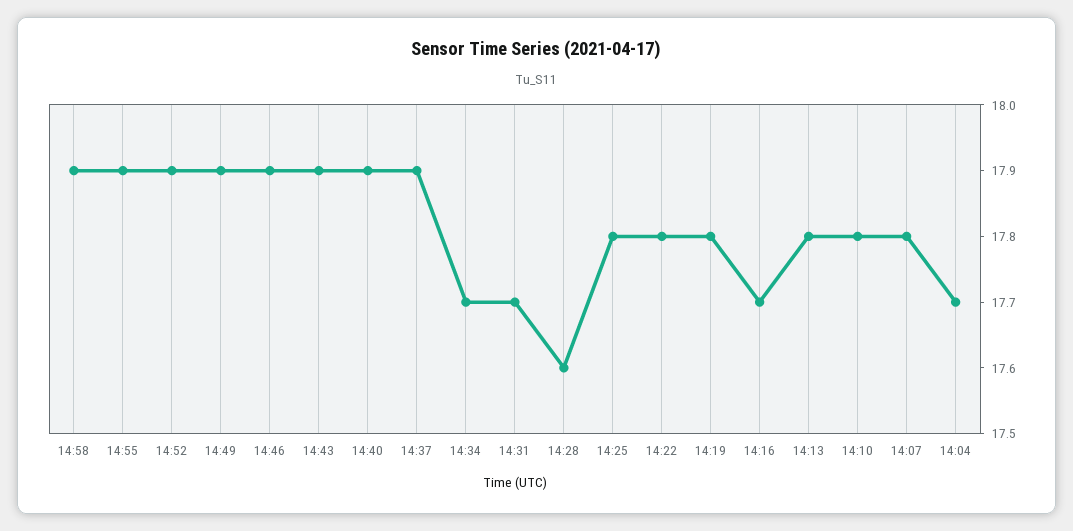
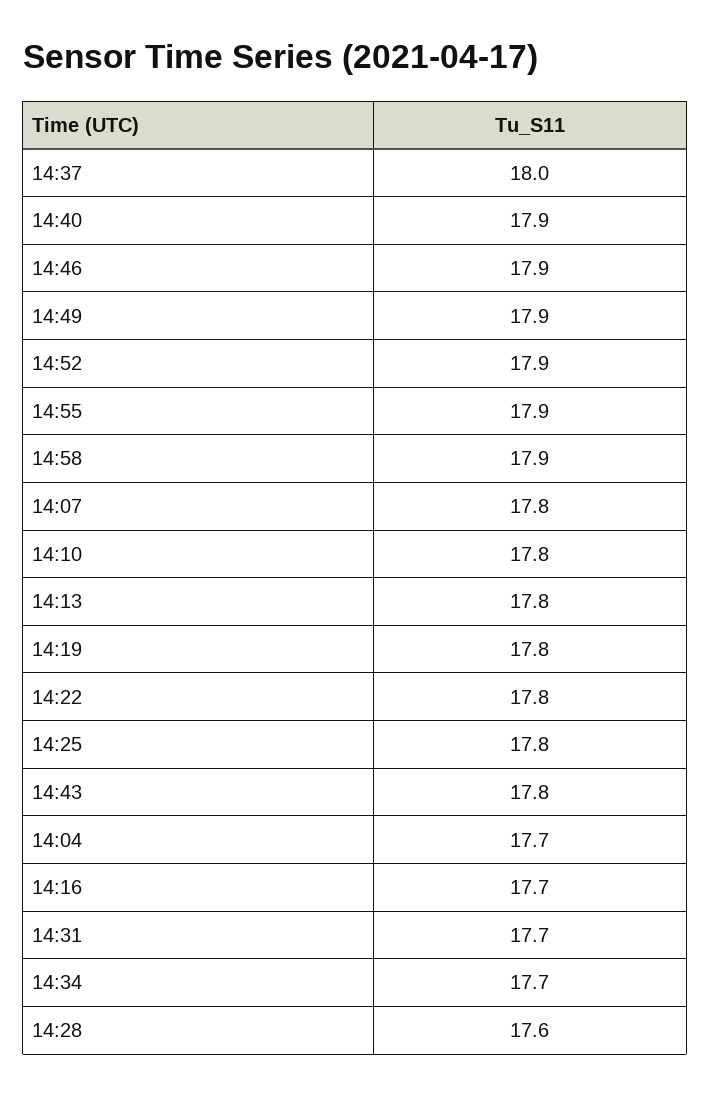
  {
    "14:58": 17.9,
    "14:55": 17.9,
    "14:52": 17.9,
    "14:49": 17.9,
    "14:46": 17.9,
-   "14:43": 17.9,
+   "14:43": 17.8,
    "14:40": 17.9,
-   "14:37": 17.9,
+   "14:37": 18,
    "14:34": 17.7,
    "14:31": 17.7,
    "14:28": 17.6,
    "14:25": 17.8,
    "14:22": 17.8,
    "14:19": 17.8,
    "14:16": 17.7,
    "14:13": 17.8,
    "14:10": 17.8,
    "14:07": 17.8,
    "14:04": 17.7
  }

